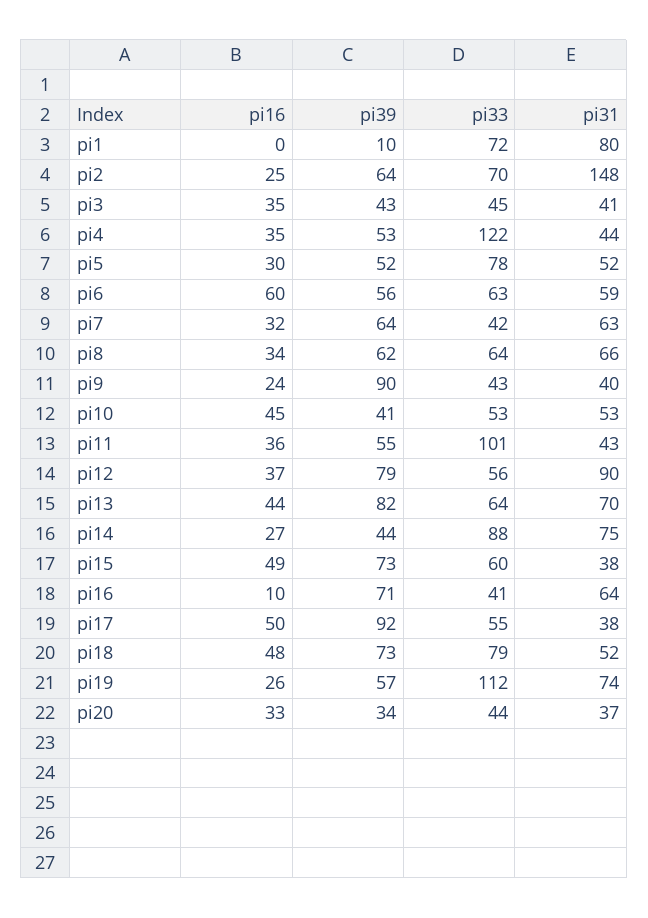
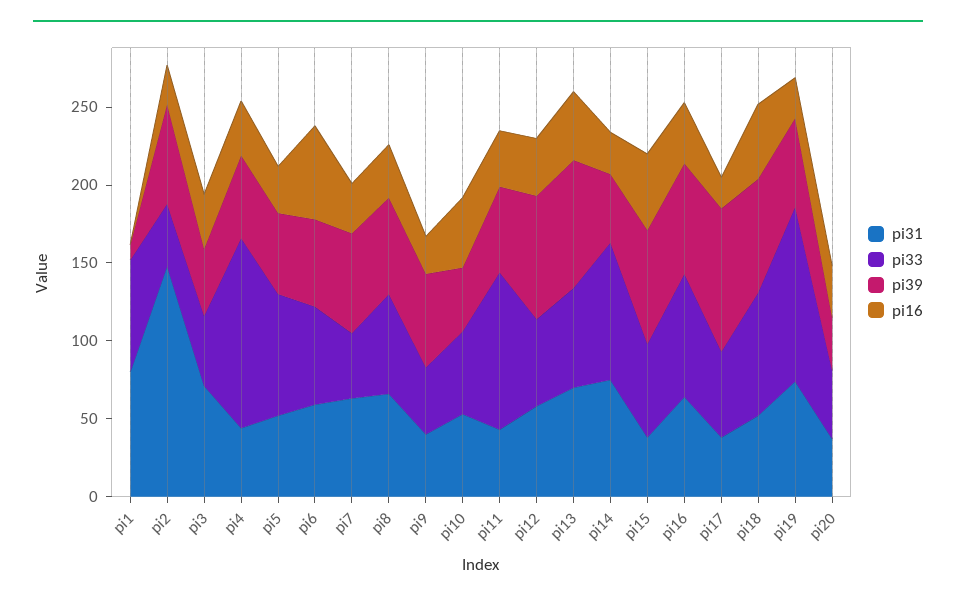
  {
    "pi16": {
      "pi1": 0,
      "pi2": 25,
      "pi3": 35,
      "pi4": 35,
      "pi5": 30,
      "pi6": 60,
      "pi7": 32,
      "pi8": 34,
      "pi9": 24,
      "pi10": 45,
      "pi11": 36,
      "pi12": 37,
      "pi13": 44,
      "pi14": 27,
      "pi15": 49,
-     "pi16": 10,
+     "pi16": 40,
-     "pi17": 50,
+     "pi17": 20,
      "pi18": 48,
      "pi19": 26,
      "pi20": 33
    },
    "pi39": {
      "pi1": 10,
      "pi2": 64,
      "pi3": 43,
      "pi4": 53,
      "pi5": 52,
      "pi6": 56,
      "pi7": 64,
      "pi8": 62,
-     "pi9": 90,
+     "pi9": 60,
      "pi10": 41,
      "pi11": 55,
      "pi12": 79,
      "pi13": 82,
      "pi14": 44,
      "pi15": 73,
      "pi16": 71,
      "pi17": 92,
      "pi18": 73,
      "pi19": 57,
      "pi20": 34
    },
    "pi33": {
      "pi1": 72,
-     "pi2": 70,
+     "pi2": 40,
      "pi3": 45,
      "pi4": 122,
      "pi5": 78,
      "pi6": 63,
      "pi7": 42,
      "pi8": 64,
      "pi9": 43,
      "pi10": 53,
      "pi11": 101,
      "pi12": 56,
      "pi13": 64,
      "pi14": 88,
      "pi15": 60,
-     "pi16": 41,
+     "pi16": 80,
      "pi17": 55,
      "pi18": 79,
      "pi19": 112,
      "pi20": 44
    },
    "pi31": {
      "pi1": 80,
      "pi2": 148,
-     "pi3": 41,
+     "pi3": 70,
      "pi4": 44,
      "pi5": 52,
      "pi6": 59,
      "pi7": 63,
      "pi8": 66,
      "pi9": 40,
      "pi10": 53,
      "pi11": 43,
-     "pi12": 90,
+     "pi12": 60,
      "pi13": 70,
      "pi14": 75,
      "pi15": 38,
      "pi16": 64,
      "pi17": 38,
      "pi18": 52,
      "pi19": 74,
      "pi20": 37
    }
  }

